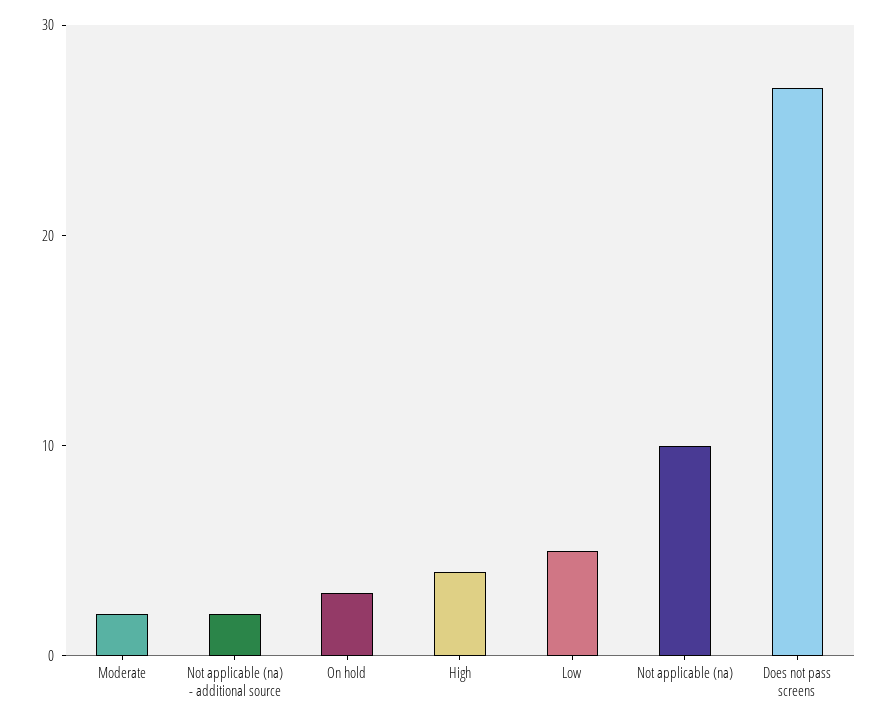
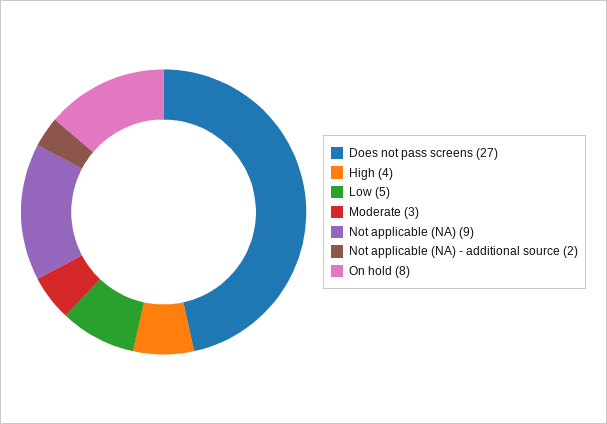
  {
-   "Moderate": 2,
+   "Moderate": 3,
    "Not applicable (na) - additional source": 2,
-   "On hold": 3,
+   "On hold": 8,
    "High": 4,
    "Low": 5,
-   "Not applicable (na)": 10,
+   "Not applicable (na)": 9,
    "Does not pass screens": 27
  }

